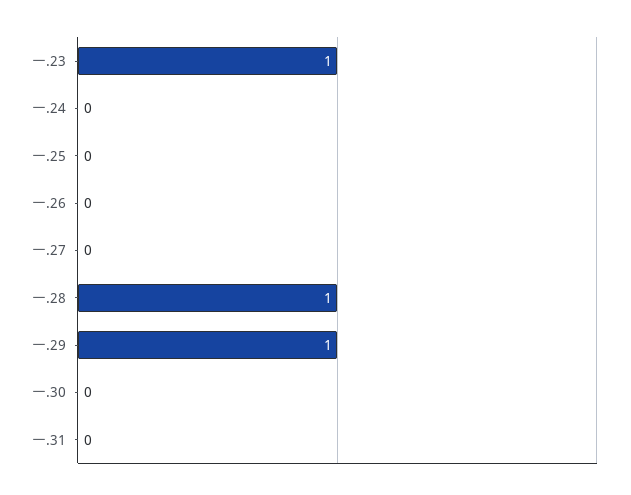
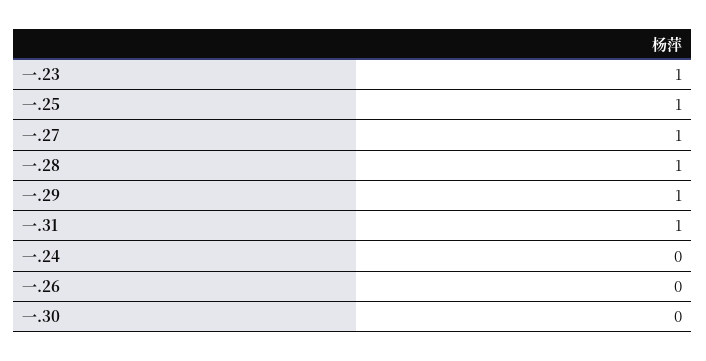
  {
    "一.23": 1,
    "一.24": 0,
-   "一.25": 0,
+   "一.25": 1,
    "一.26": 0,
-   "一.27": 0,
+   "一.27": 1,
    "一.28": 1,
    "一.29": 1,
    "一.30": 0,
-   "一.31": 0
+   "一.31": 1
  }

